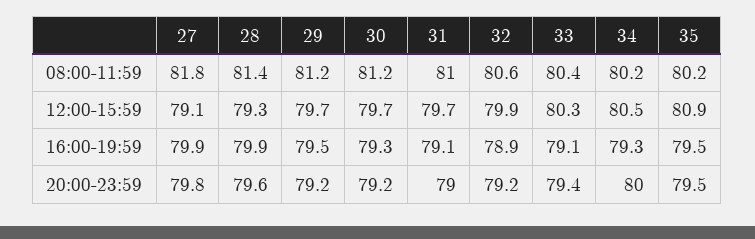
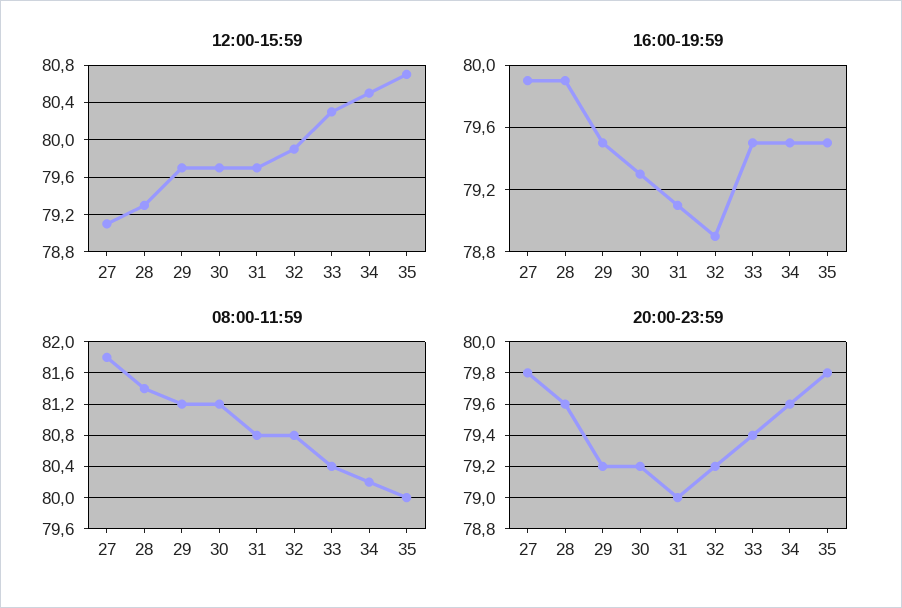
  {
    "08:00-11:59": {
      "27": 81.8,
      "28": 81.4,
      "29": 81.2,
      "30": 81.2,
-     "31": 81,
+     "31": 80.8,
-     "32": 80.6,
+     "32": 80.8,
      "33": 80.4,
      "34": 80.2,
-     "35": 80.2
+     "35": 80
    },
    "12:00-15:59": {
      "27": 79.1,
      "28": 79.3,
      "29": 79.7,
      "30": 79.7,
      "31": 79.7,
      "32": 79.9,
      "33": 80.3,
      "34": 80.5,
-     "35": 80.9
+     "35": 80.7
    },
    "16:00-19:59": {
      "27": 79.9,
      "28": 79.9,
      "29": 79.5,
      "30": 79.3,
      "31": 79.1,
      "32": 78.9,
-     "33": 79.1,
+     "33": 79.5,
-     "34": 79.3,
+     "34": 79.5,
      "35": 79.5
    },
    "20:00-23:59": {
      "27": 79.8,
      "28": 79.6,
      "29": 79.2,
      "30": 79.2,
      "31": 79,
      "32": 79.2,
      "33": 79.4,
-     "34": 80,
+     "34": 79.6,
-     "35": 79.5
+     "35": 79.8
    }
  }

